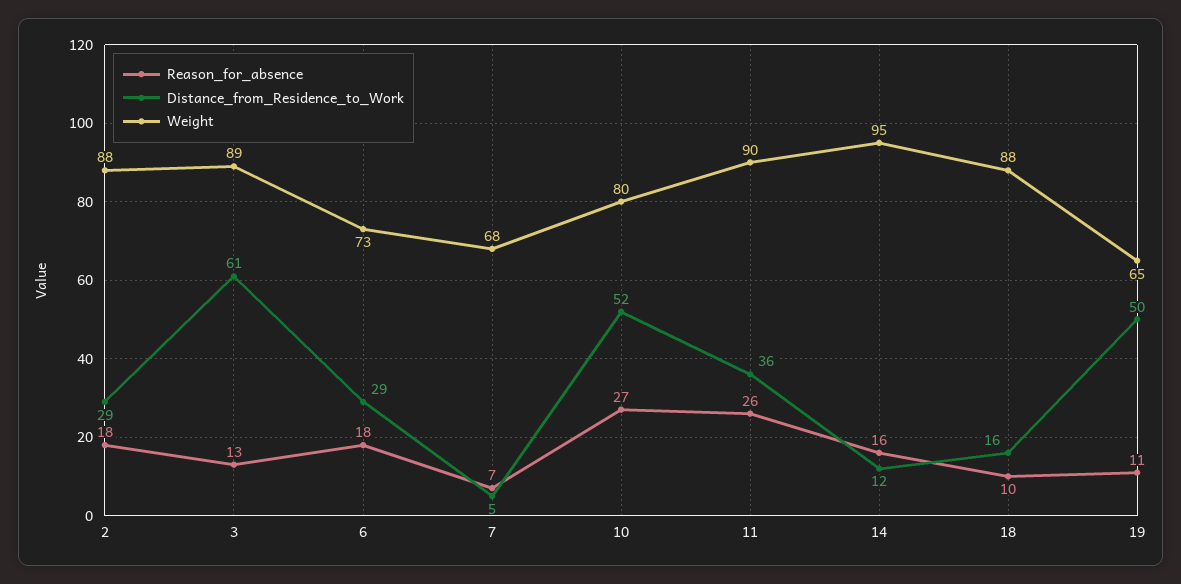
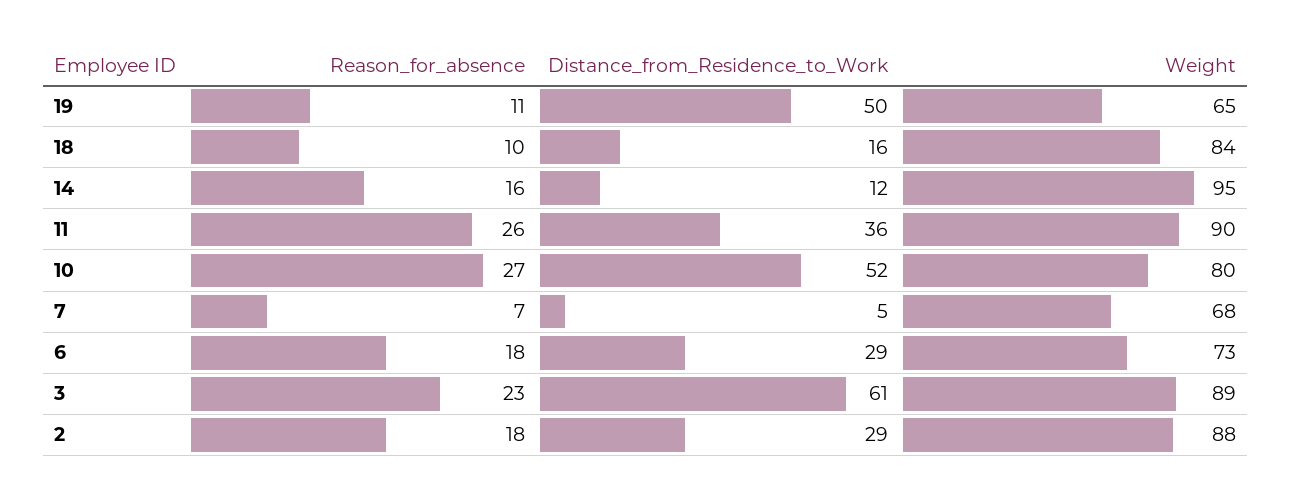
  {
    "Reason_for_absence": {
      "2": 18,
-     "3": 13,
+     "3": 23,
      "6": 18,
      "7": 7,
      "10": 27,
      "11": 26,
      "14": 16,
      "18": 10,
      "19": 11
    },
    "Distance_from_Residence_to_Work": {
      "2": 29,
      "3": 61,
      "6": 29,
      "7": 5,
      "10": 52,
      "11": 36,
      "14": 12,
      "18": 16,
      "19": 50
    },
    "Weight": {
      "2": 88,
      "3": 89,
      "6": 73,
      "7": 68,
      "10": 80,
      "11": 90,
      "14": 95,
-     "18": 88,
+     "18": 84,
      "19": 65
    }
  }

